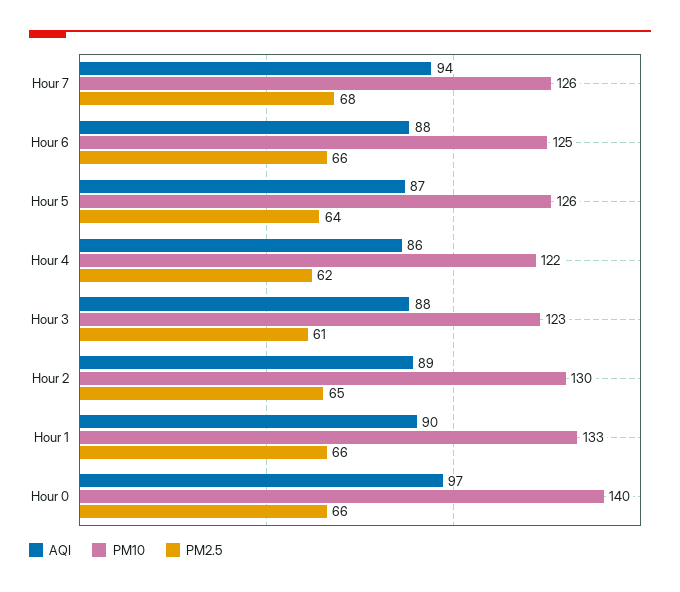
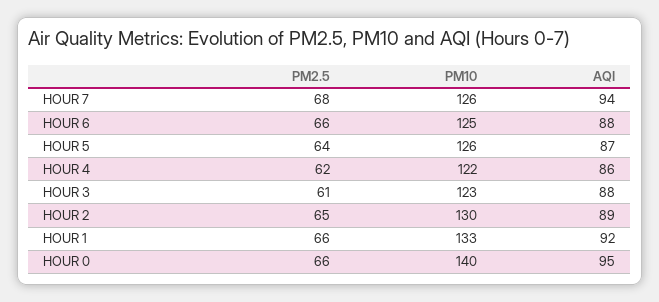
  {
    "AQI": {
      "Hour 7": 94,
      "Hour 6": 88,
      "Hour 5": 87,
      "Hour 4": 86,
      "Hour 3": 88,
      "Hour 2": 89,
-     "Hour 1": 90,
+     "Hour 1": 92,
-     "Hour 0": 97
+     "Hour 0": 95
    },
    "PM10": {
      "Hour 7": 126,
      "Hour 6": 125,
      "Hour 5": 126,
      "Hour 4": 122,
      "Hour 3": 123,
      "Hour 2": 130,
      "Hour 1": 133,
      "Hour 0": 140
    },
    "PM2.5": {
      "Hour 7": 68,
      "Hour 6": 66,
      "Hour 5": 64,
      "Hour 4": 62,
      "Hour 3": 61,
      "Hour 2": 65,
      "Hour 1": 66,
      "Hour 0": 66
    }
  }

